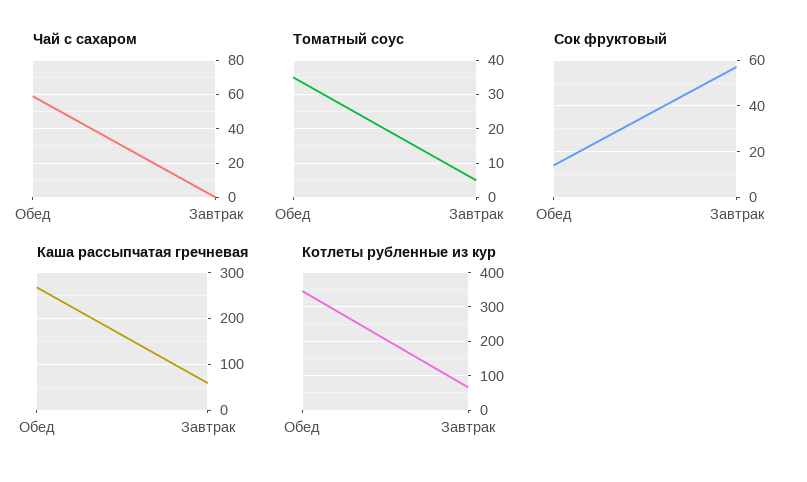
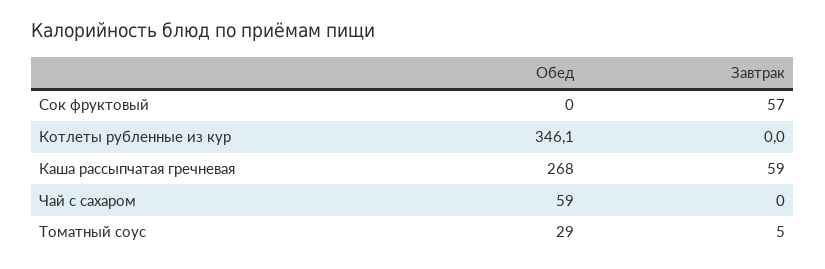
  {
    "Чай с сахаром": {
      "Обед": 59,
      "Завтрак": 0
    },
    "Томатный соус": {
-     "Обед": 35,
+     "Обед": 29,
      "Завтрак": 5
    },
    "Сок фруктовый": {
-     "Обед": 15,
+     "Обед": 0,
      "Завтрак": 57
    },
    "Каша рассыпчатая гречневая": {
      "Обед": 268,
      "Завтрак": 59
    },
    "Котлеты рубленные из кур": {
      "Обед": 346.1,
-     "Завтрак": 60
+     "Завтрак": 0
    }
  }

